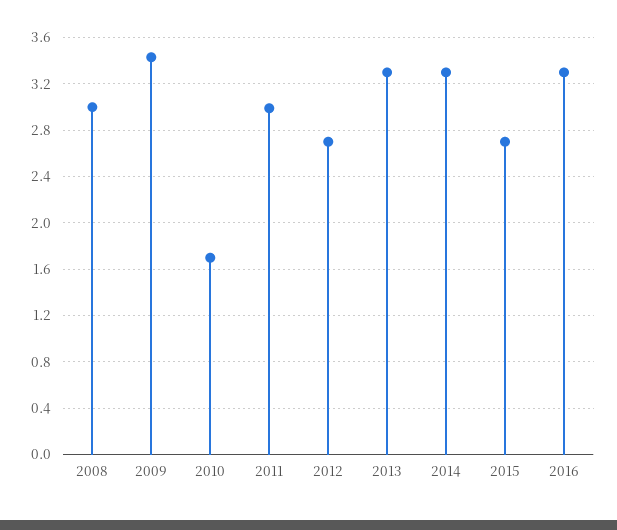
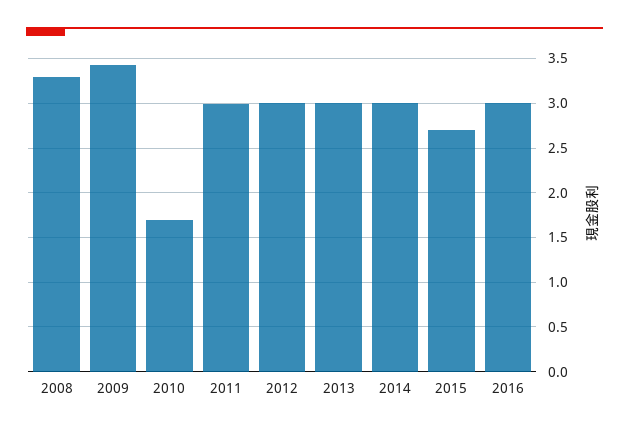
  {
-   "2008": 3,
+   "2008": 3.3,
    "2009": 3.4,
    "2010": 1.7,
    "2011": 3,
-   "2012": 2.7,
+   "2012": 3,
-   "2013": 3.3,
+   "2013": 3,
-   "2014": 3.3,
+   "2014": 3,
    "2015": 2.7,
-   "2016": 3.3
+   "2016": 3
  }

